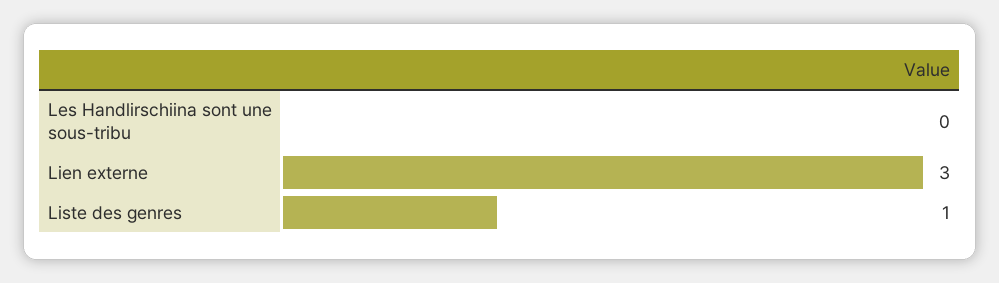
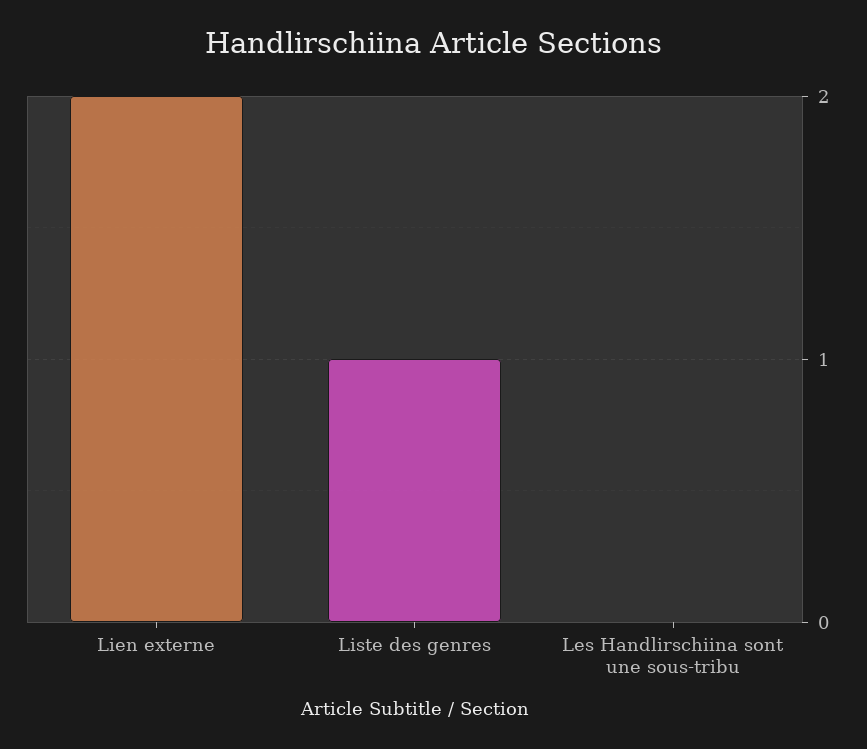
  {
    "Les Handlirschiina sont une sous-tribu": 0,
-   "Lien externe": 3,
+   "Lien externe": 2,
    "Liste des genres": 1
  }

